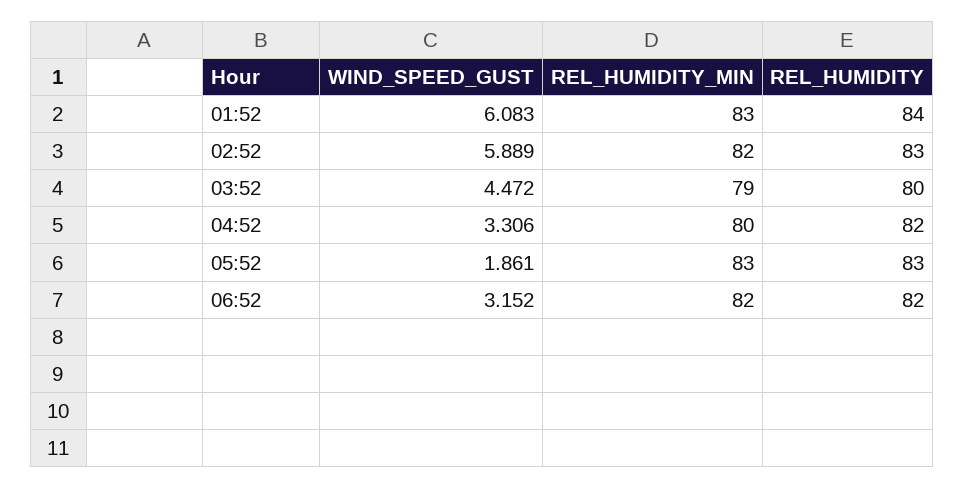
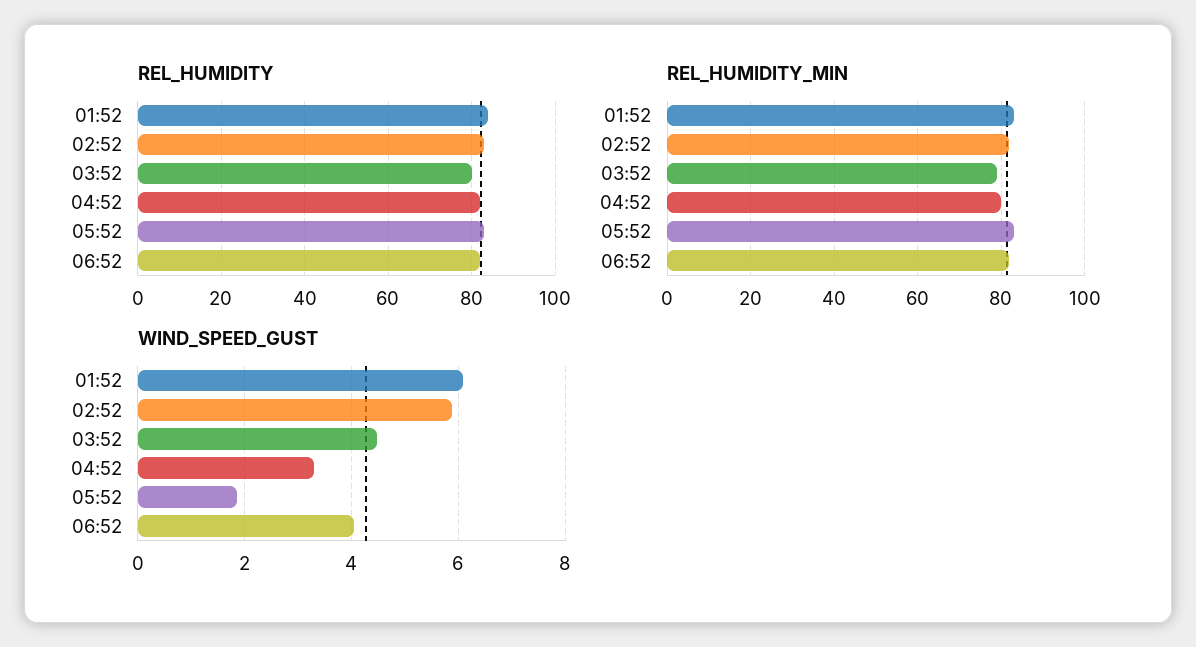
  {
    "WIND_SPEED_GUST": {
      "01:52": 6.083,
      "02:52": 5.889,
      "03:52": 4.472,
      "04:52": 3.306,
      "05:52": 1.861,
-     "06:52": 3.152
+     "06:52": 4
    },
    "REL_HUMIDITY_MIN": {
      "01:52": 83,
      "02:52": 82,
      "03:52": 79,
      "04:52": 80,
      "05:52": 83,
      "06:52": 82
    },
    "REL_HUMIDITY": {
      "01:52": 84,
      "02:52": 83,
      "03:52": 80,
      "04:52": 82,
      "05:52": 83,
      "06:52": 82
    }
  }

